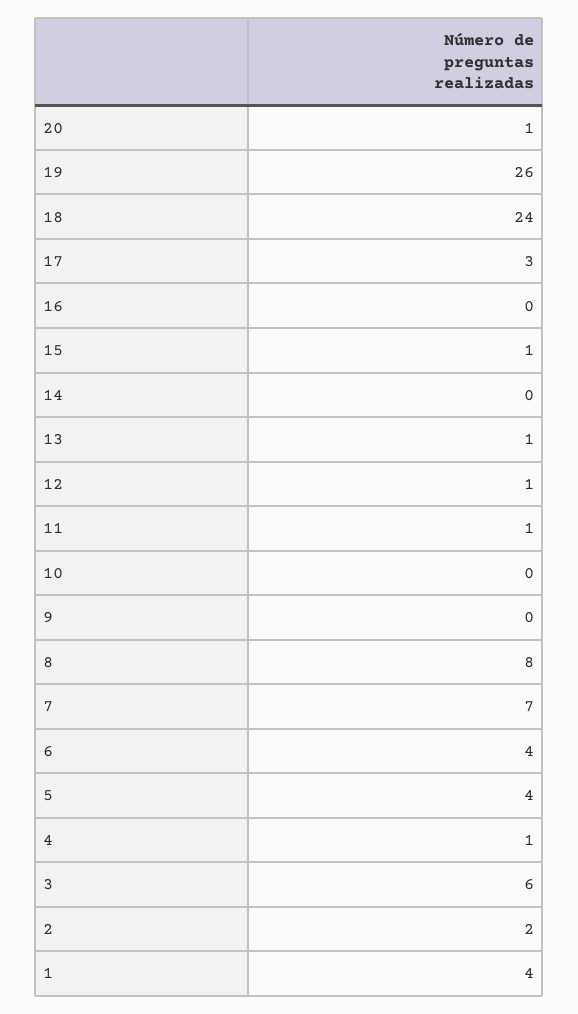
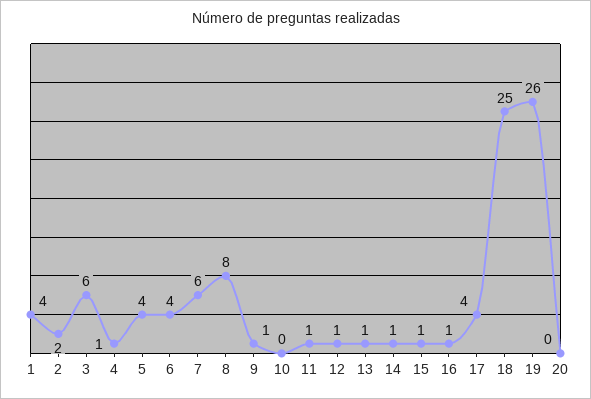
  {
-   "20": 1,
+   "20": 0,
    "19": 26,
-   "18": 24,
+   "18": 25,
-   "17": 3,
+   "17": 4,
-   "16": 0,
+   "16": 1,
    "15": 1,
-   "14": 0,
+   "14": 1,
    "13": 1,
    "12": 1,
    "11": 1,
    "10": 0,
-   "9": 0,
+   "9": 1,
    "8": 8,
-   "7": 7,
+   "7": 6,
    "6": 4,
    "5": 4,
    "4": 1,
    "3": 6,
    "2": 2,
    "1": 4
  }

